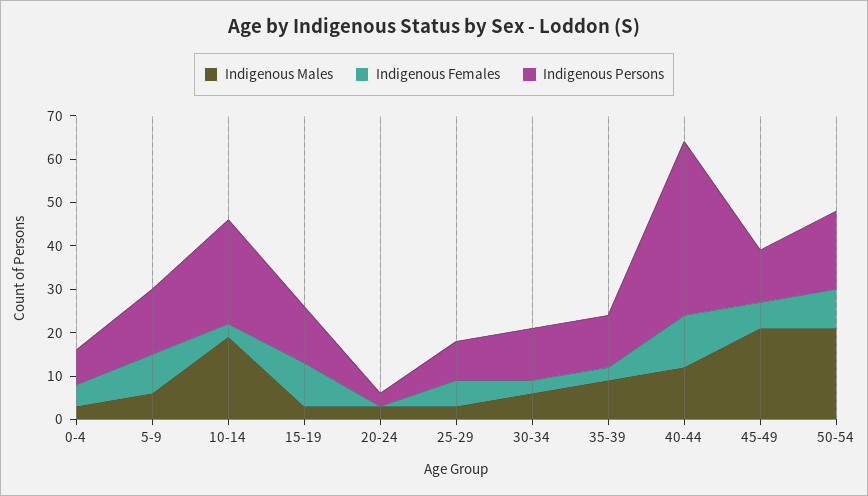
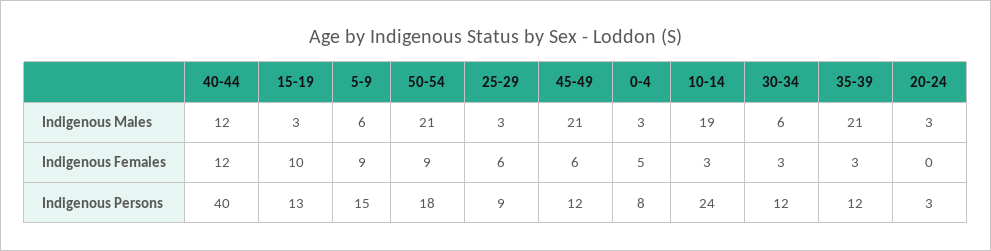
  {
    "Indigenous Males": {
      "0-4": 3,
      "5-9": 6,
      "10-14": 19,
      "15-19": 3,
      "20-24": 3,
      "25-29": 3,
      "30-34": 6,
-     "35-39": 10,
+     "35-39": 21,
      "40-44": 12,
      "45-49": 21,
      "50-54": 21
    },
    "Indigenous Females": {
      "0-4": 5,
      "5-9": 9,
      "10-14": 3,
      "15-19": 10,
      "20-24": 0,
      "25-29": 6,
      "30-34": 3,
      "35-39": 3,
      "40-44": 12,
      "45-49": 6,
      "50-54": 9
    },
    "Indigenous Persons": {
      "0-4": 8,
      "5-9": 15,
      "10-14": 24,
      "15-19": 13,
      "20-24": 3,
      "25-29": 9,
      "30-34": 12,
      "35-39": 12,
      "40-44": 40,
      "45-49": 12,
      "50-54": 18
    }
  }

